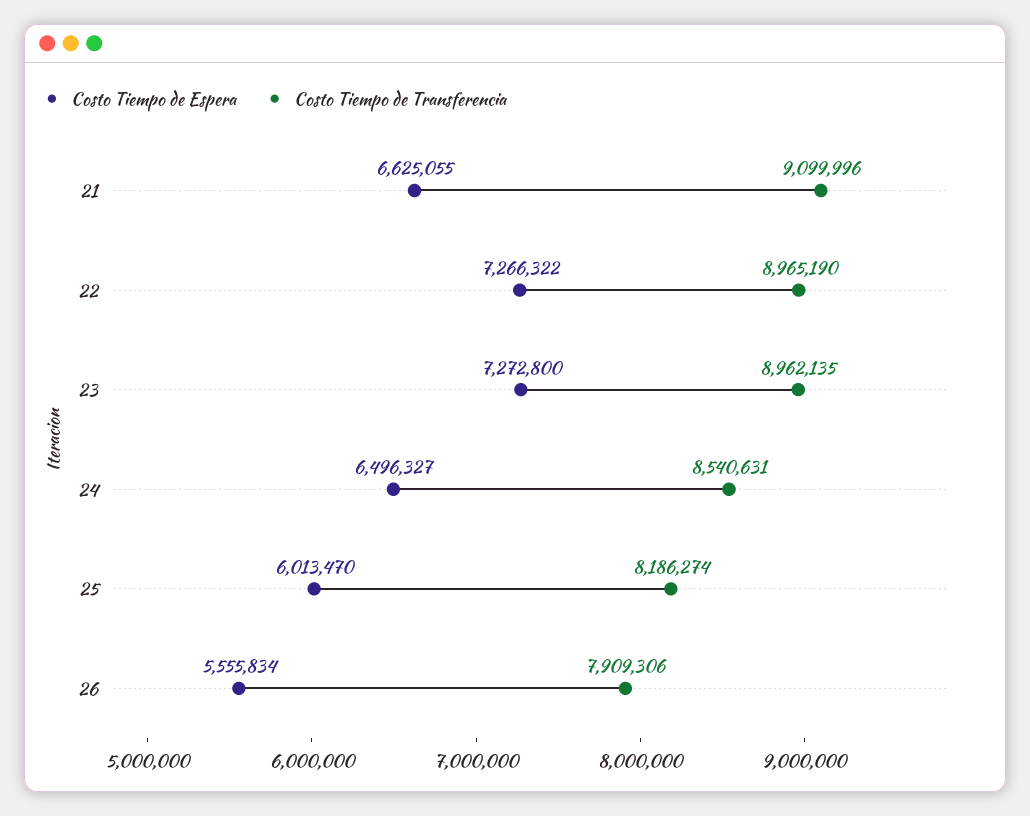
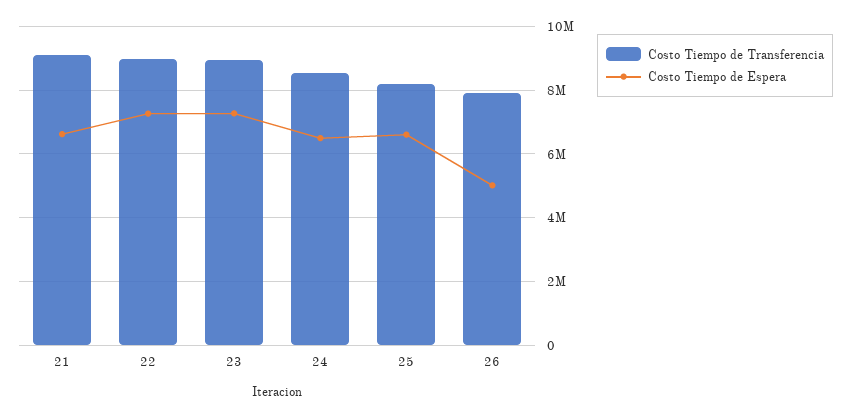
  {
    "Costo Tiempo de Espera": {
      "21": 6625055,
      "22": 7266322,
      "23": 7272800,
      "24": 6496327,
-     "25": 6013470,
+     "25": 6600000,
-     "26": 5555834
+     "26": 5000000
    },
    "Costo Tiempo de Transferencia": {
      "21": 9099996,
      "22": 8965190,
      "23": 8962135,
      "24": 8540631,
      "25": 8186274,
      "26": 7909306
    }
  }

